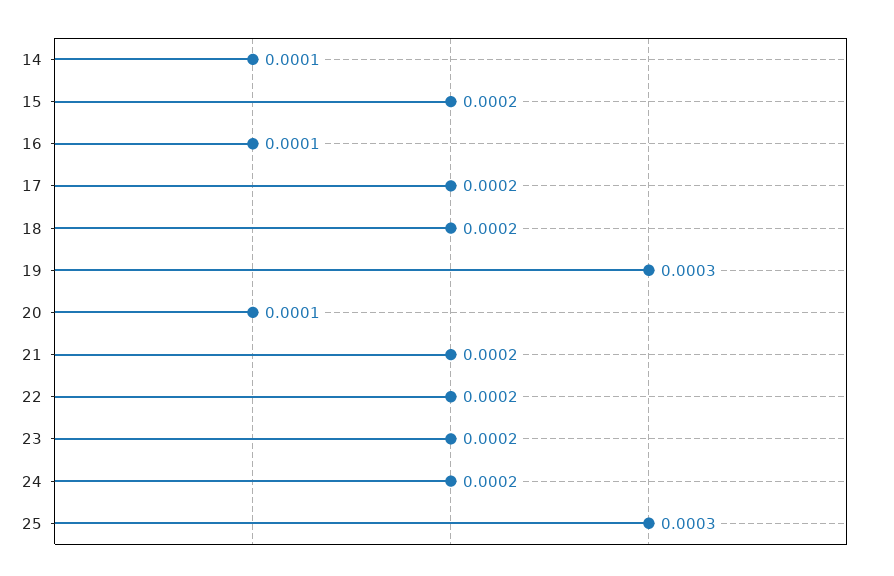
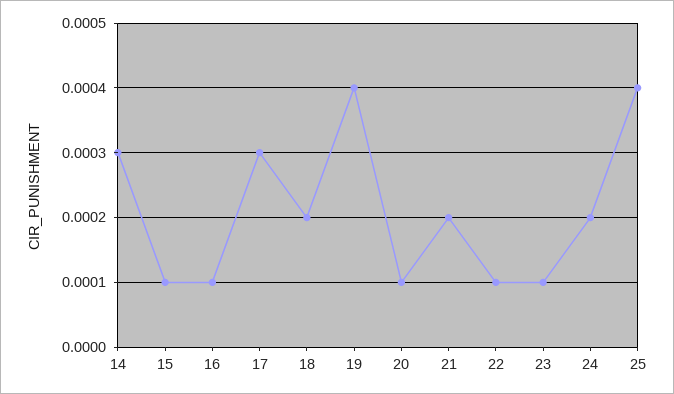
  {
-   "14": 0.0001,
+   "14": 0.0003,
-   "15": 0.0002,
+   "15": 0.0001,
    "16": 0.0001,
-   "17": 0.0002,
+   "17": 0.0003,
    "18": 0.0002,
-   "19": 0.0003,
+   "19": 0.0004,
    "20": 0.0001,
    "21": 0.0002,
-   "22": 0.0002,
+   "22": 0.0001,
-   "23": 0.0002,
+   "23": 0.0001,
    "24": 0.0002,
-   "25": 0.0003
+   "25": 0.0004
  }

